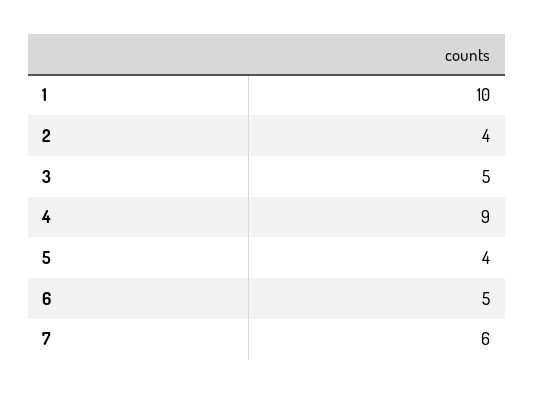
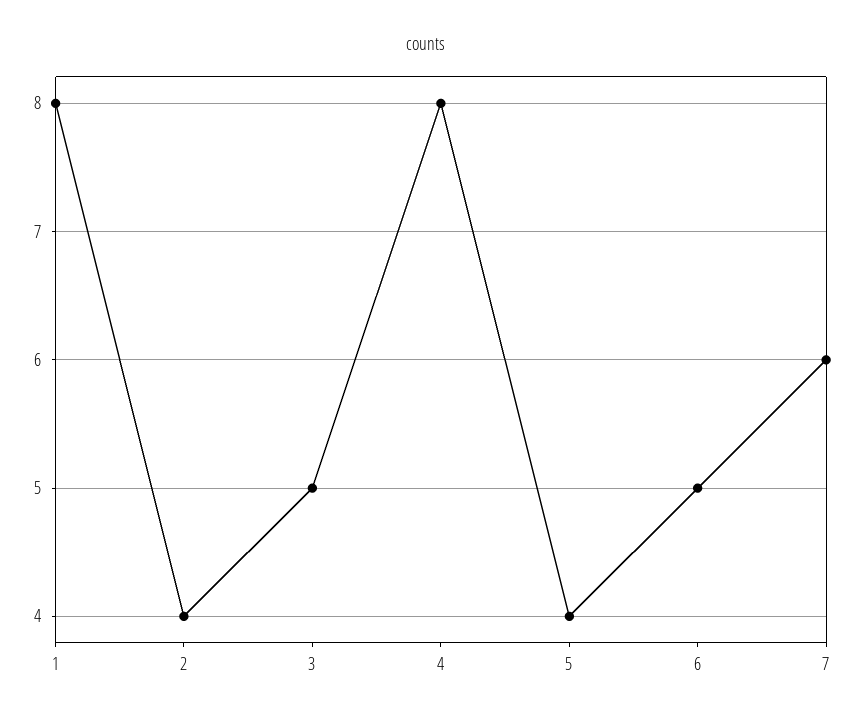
  {
-   "1": 10,
+   "1": 8,
    "2": 4,
    "3": 5,
-   "4": 9,
+   "4": 8,
    "5": 4,
    "6": 5,
    "7": 6
  }

